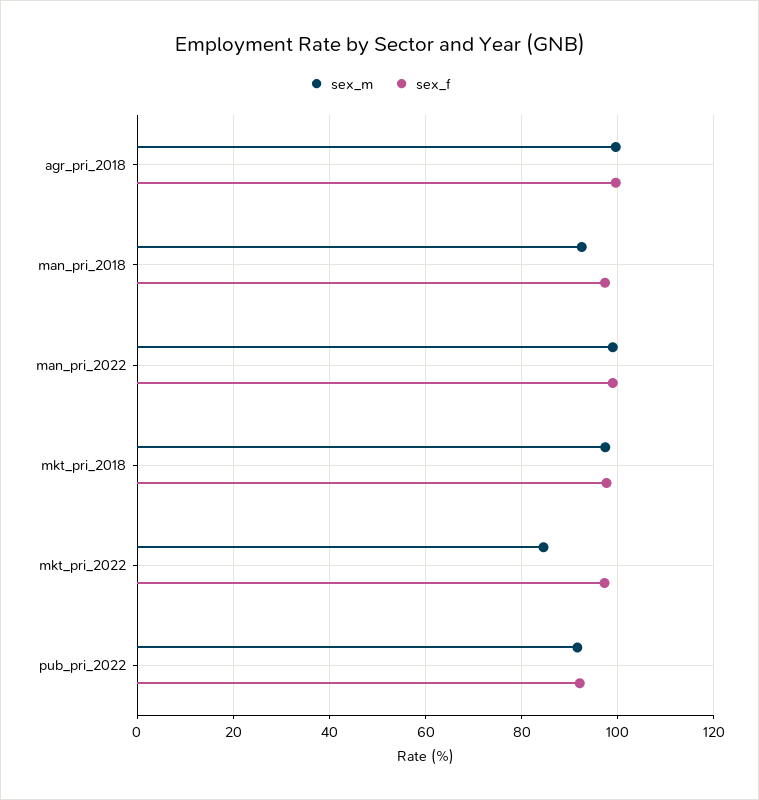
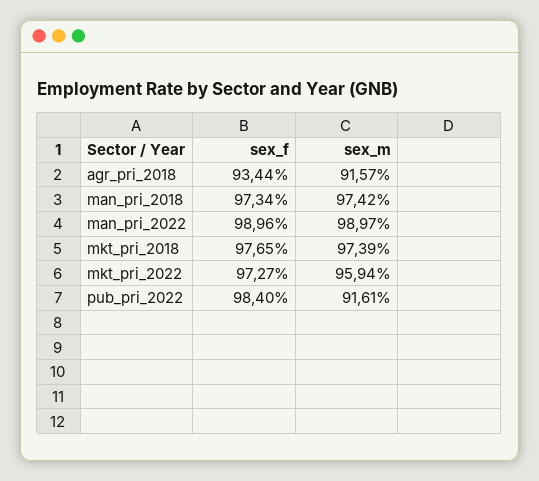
  {
    "sex_m": {
-     "agr_pri_2018": 100,
+     "agr_pri_2018": 91.57,
-     "man_pri_2018": 92,
+     "man_pri_2018": 97.42,
      "man_pri_2022": 98.97,
      "mkt_pri_2018": 97.39,
-     "mkt_pri_2022": 84,
+     "mkt_pri_2022": 95.94,
      "pub_pri_2022": 91.61
    },
    "sex_f": {
-     "agr_pri_2018": 100,
+     "agr_pri_2018": 93.44,
      "man_pri_2018": 97.34,
      "man_pri_2022": 98.96,
      "mkt_pri_2018": 97.65,
      "mkt_pri_2022": 97.27,
-     "pub_pri_2022": 92
+     "pub_pri_2022": 98.4
    }
  }

